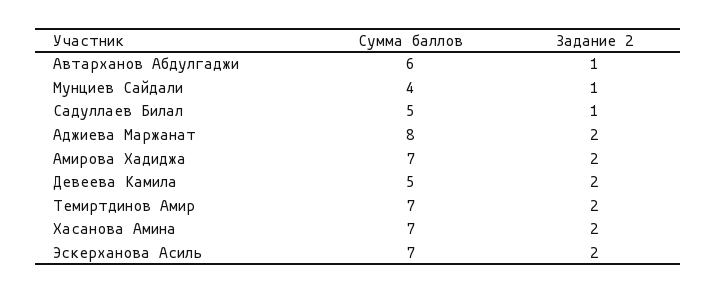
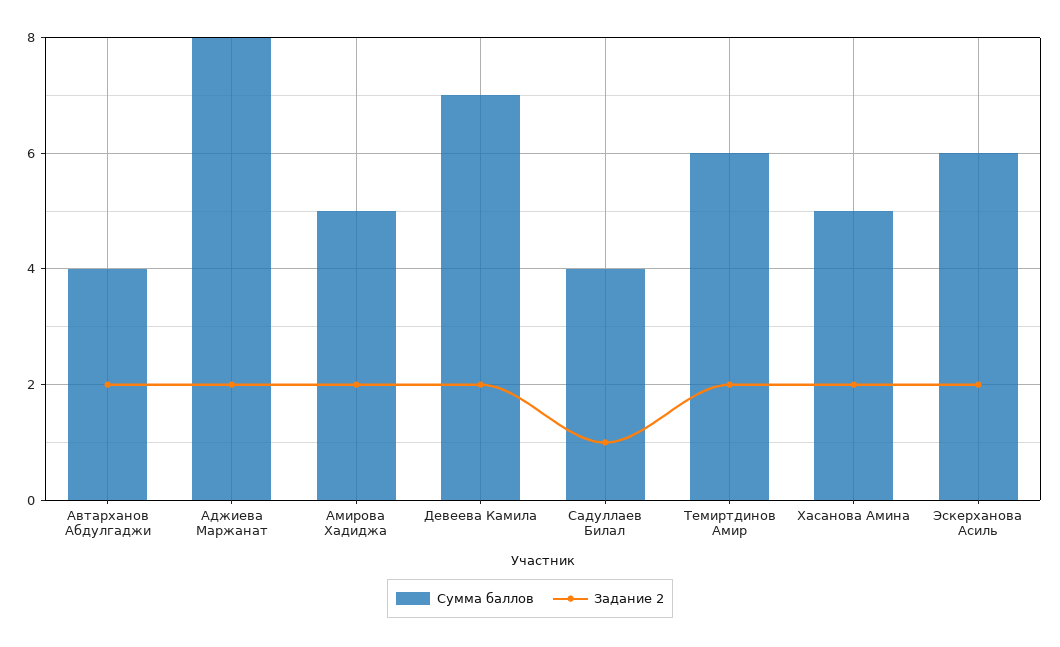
  {
    "Сумма баллов": {
-     "Автарханов Абдулгаджи": 6,
+     "Автарханов Абдулгаджи": 4,
-     "Мунциев Сайдали": 4,
-     "Садуллаев Билал": 5,
+     "Садуллаев Билал": 4,
      "Аджиева Маржанат": 8,
-     "Амирова Хадиджа": 7,
+     "Амирова Хадиджа": 5,
-     "Девеева Камила": 5,
+     "Девеева Камила": 7,
-     "Темиртдинов Амир": 7,
+     "Темиртдинов Амир": 6,
-     "Хасанова Амина": 7,
+     "Хасанова Амина": 5,
-     "Эскерханова Асиль": 7
+     "Эскерханова Асиль": 6
    },
    "Задание 2": {
-     "Автарханов Абдулгаджи": 1,
+     "Автарханов Абдулгаджи": 2,
-     "Мунциев Сайдали": 1,
      "Садуллаев Билал": 1,
      "Аджиева Маржанат": 2,
      "Амирова Хадиджа": 2,
      "Девеева Камила": 2,
      "Темиртдинов Амир": 2,
      "Хасанова Амина": 2,
      "Эскерханова Асиль": 2
    }
  }

